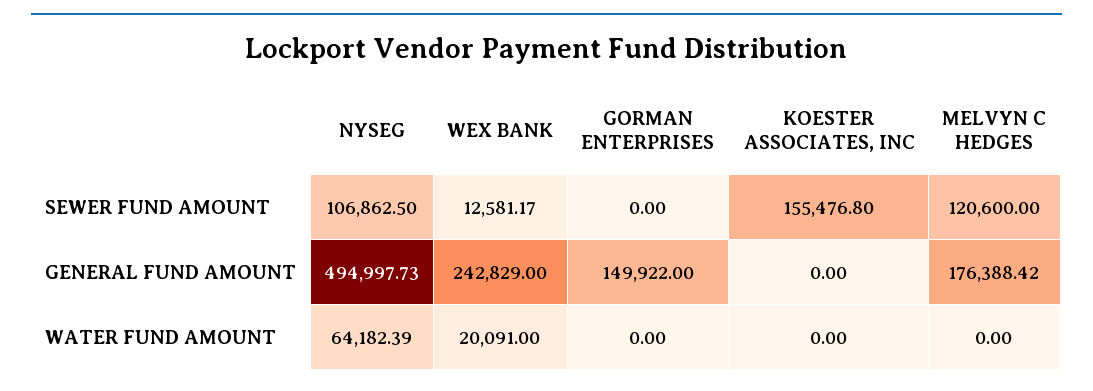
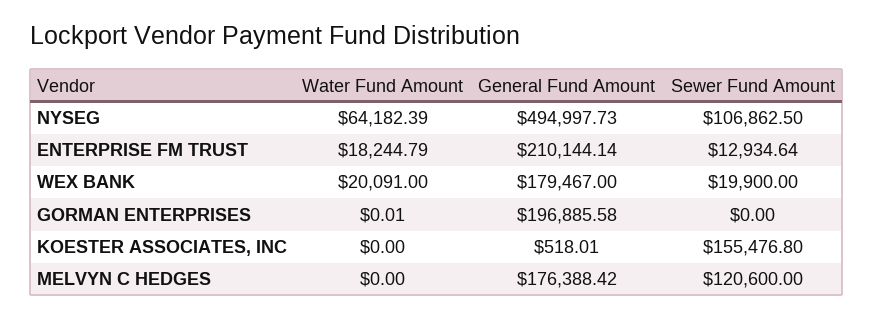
  {
    "NYSEG": {
      "SEWER FUND AMOUNT": 106862.5,
      "GENERAL FUND AMOUNT": 494997.73,
      "WATER FUND AMOUNT": 64182.39
    },
    "WEX BANK": {
-     "SEWER FUND AMOUNT": 12581.17,
+     "SEWER FUND AMOUNT": 19900,
-     "GENERAL FUND AMOUNT": 242829,
+     "GENERAL FUND AMOUNT": 179467,
      "WATER FUND AMOUNT": 20091
    },
    "GORMAN ENTERPRISES": {
      "SEWER FUND AMOUNT": 0,
-     "GENERAL FUND AMOUNT": 149922,
+     "GENERAL FUND AMOUNT": 196885.58,
-     "WATER FUND AMOUNT": 0
+     "WATER FUND AMOUNT": 0.01
    },
    "KOESTER ASSOCIATES, INC": {
      "SEWER FUND AMOUNT": 155476.8,
-     "GENERAL FUND AMOUNT": 0,
+     "GENERAL FUND AMOUNT": 518.01,
      "WATER FUND AMOUNT": 0
    },
    "MELVYN C HEDGES": {
      "SEWER FUND AMOUNT": 120600,
      "GENERAL FUND AMOUNT": 176388.42,
      "WATER FUND AMOUNT": 0
-   }
+   },
+   "ENTERPRISE FM TRUST": {
+     "WATER FUND AMOUNT": 18244.79,
+     "GENERAL FUND AMOUNT": 210144.14,
+     "SEWER FUND AMOUNT": 12934.64
+   }
  }

